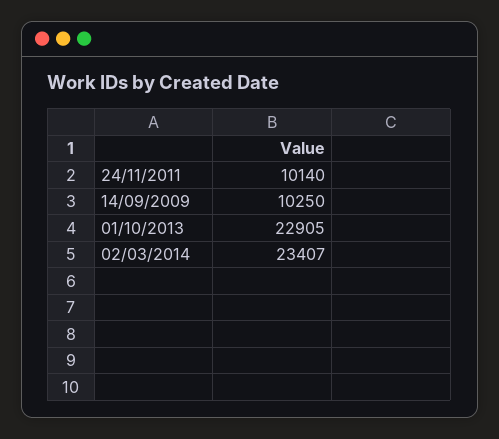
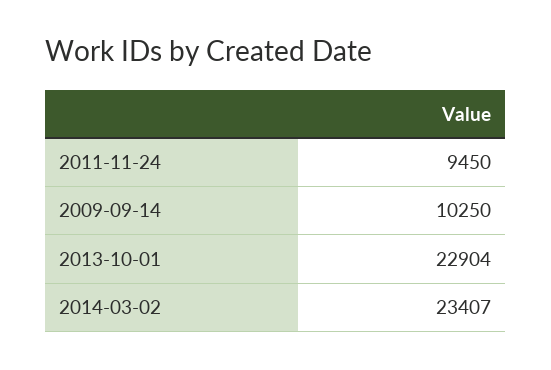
  {
-   "24/11/2011": 10140,
+   "24/11/2011": 9450,
    "14/09/2009": 10250,
-   "01/10/2013": 22905,
+   "01/10/2013": 22904,
    "02/03/2014": 23407
  }

